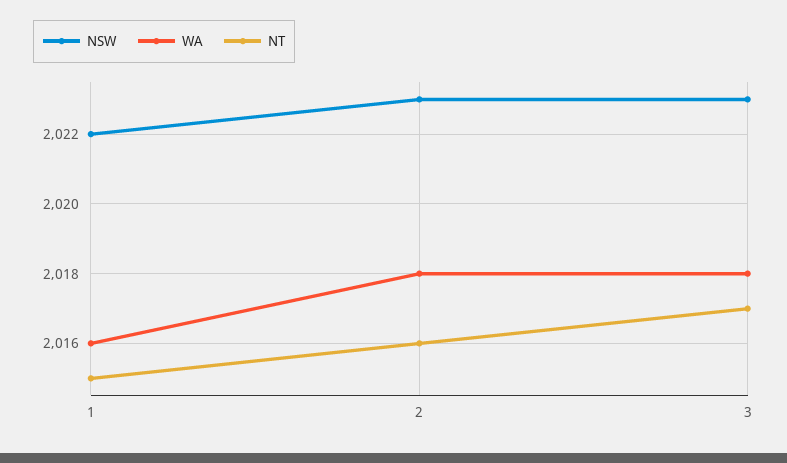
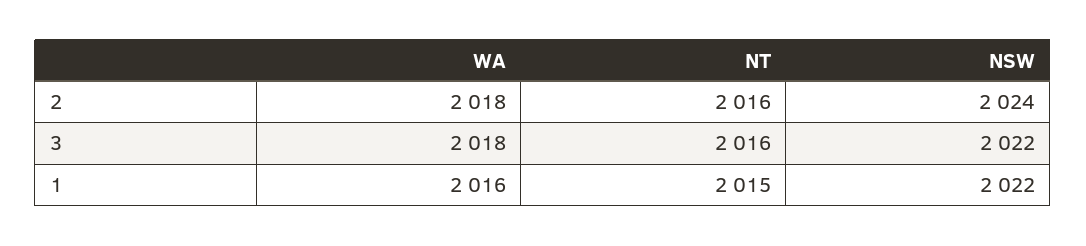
  {
    "NSW": {
      "1": 2022,
-     "2": 2023,
+     "2": 2024,
-     "3": 2023
+     "3": 2022
    },
    "WA": {
      "1": 2016,
      "2": 2018,
      "3": 2018
    },
    "NT": {
      "1": 2015,
      "2": 2016,
-     "3": 2017
+     "3": 2016
    }
  }

